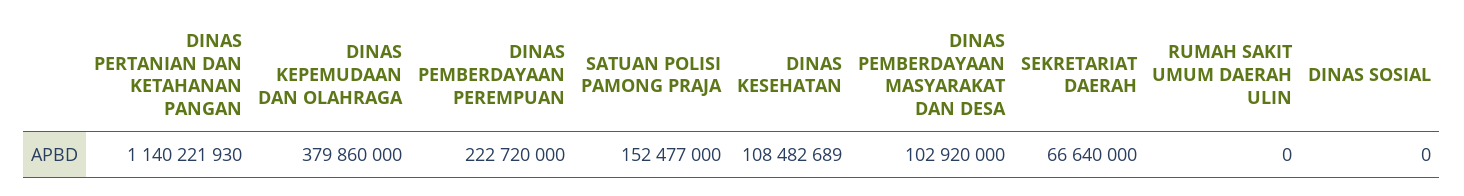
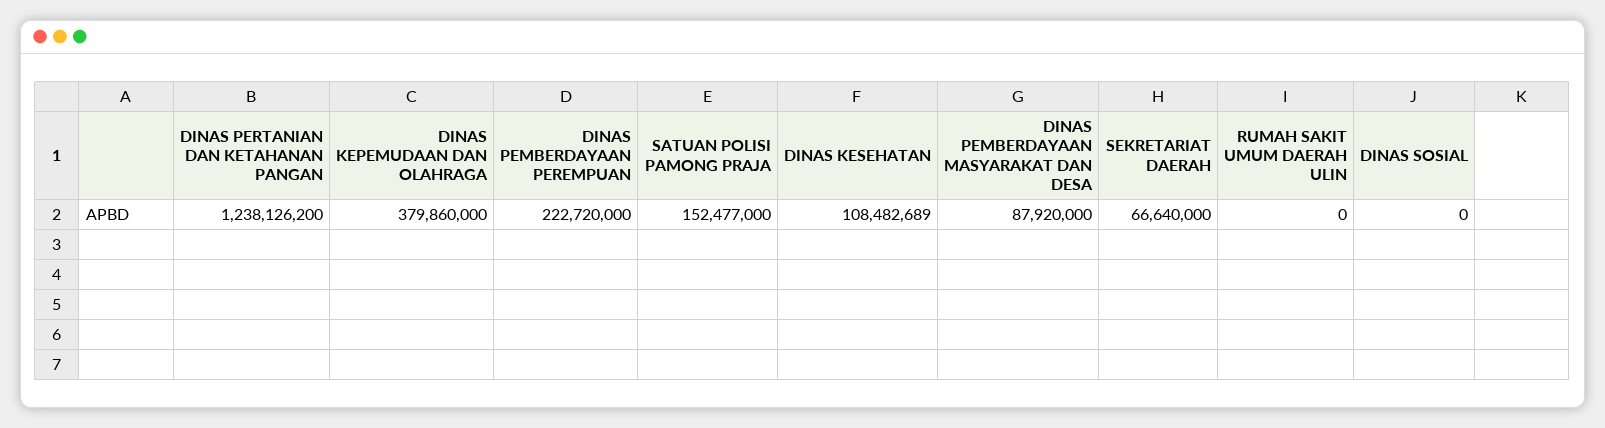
  {
-   "DINAS PERTANIAN DAN KETAHANAN PANGAN": 1140221930,
+   "DINAS PERTANIAN DAN KETAHANAN PANGAN": 1238126200,
    "DINAS KEPEMUDAAN DAN OLAHRAGA": 379860000,
    "DINAS PEMBERDAYAAN PEREMPUAN": 222720000,
    "SATUAN POLISI PAMONG PRAJA": 152477000,
    "DINAS KESEHATAN": 108482689,
-   "DINAS PEMBERDAYAAN MASYARAKAT DAN DESA": 102920000,
+   "DINAS PEMBERDAYAAN MASYARAKAT DAN DESA": 87920000,
    "SEKRETARIAT DAERAH": 66640000,
    "RUMAH SAKIT UMUM DAERAH ULIN": 0,
    "DINAS SOSIAL": 0
  }

